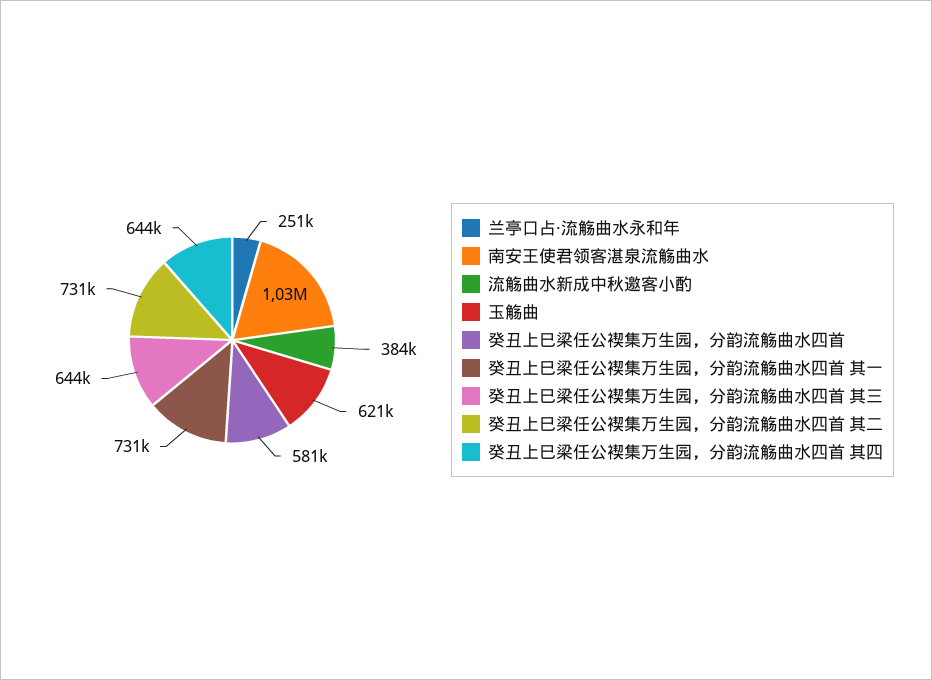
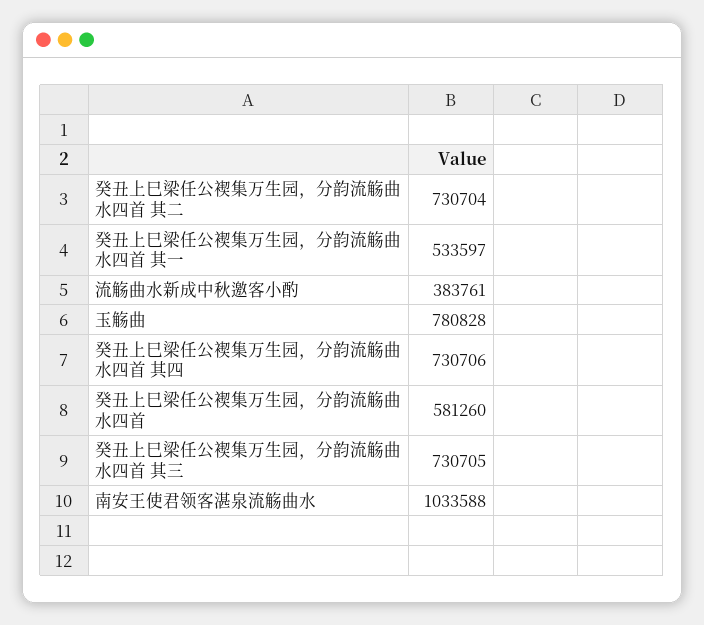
  {
-   "兰亭口占·流觞曲水永和年": 251000,
    "南安王使君领客湛泉流觞曲水": 1033588,
    "流觞曲水新成中秋邀客小酌": 383761,
-   "玉觞曲": 621000,
+   "玉觞曲": 780828,
    "癸丑上巳梁任公褉集万生园，分韵流觞曲水四首": 581260,
-   "癸丑上巳梁任公褉集万生园，分韵流觞曲水四首 其一": 731000,
+   "癸丑上巳梁任公褉集万生园，分韵流觞曲水四首 其一": 533597,
-   "癸丑上巳梁任公褉集万生园，分韵流觞曲水四首 其三": 644000,
+   "癸丑上巳梁任公褉集万生园，分韵流觞曲水四首 其三": 730705,
    "癸丑上巳梁任公褉集万生园，分韵流觞曲水四首 其二": 730704,
-   "癸丑上巳梁任公褉集万生园，分韵流觞曲水四首 其四": 644000
+   "癸丑上巳梁任公褉集万生园，分韵流觞曲水四首 其四": 730706
  }

